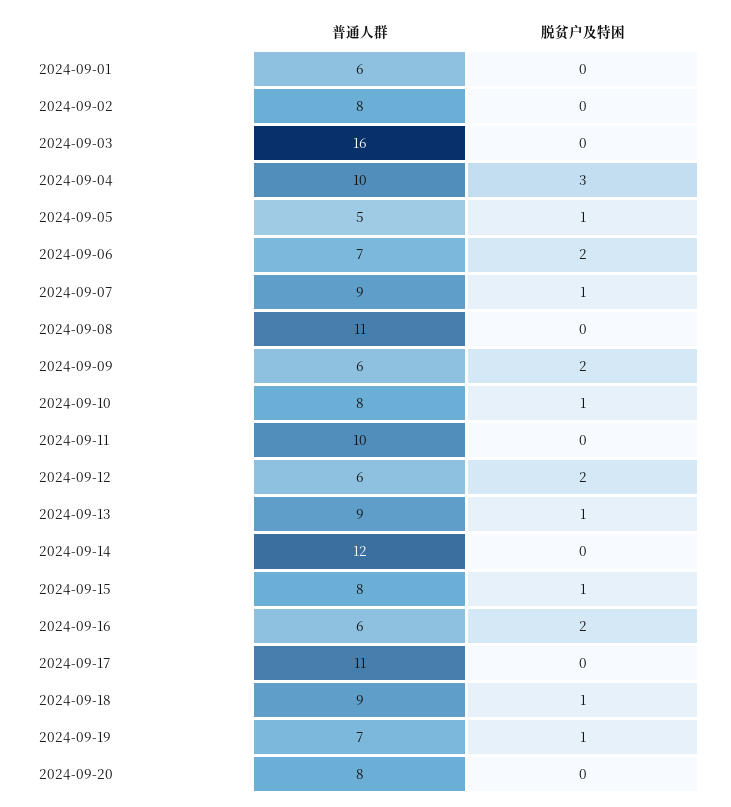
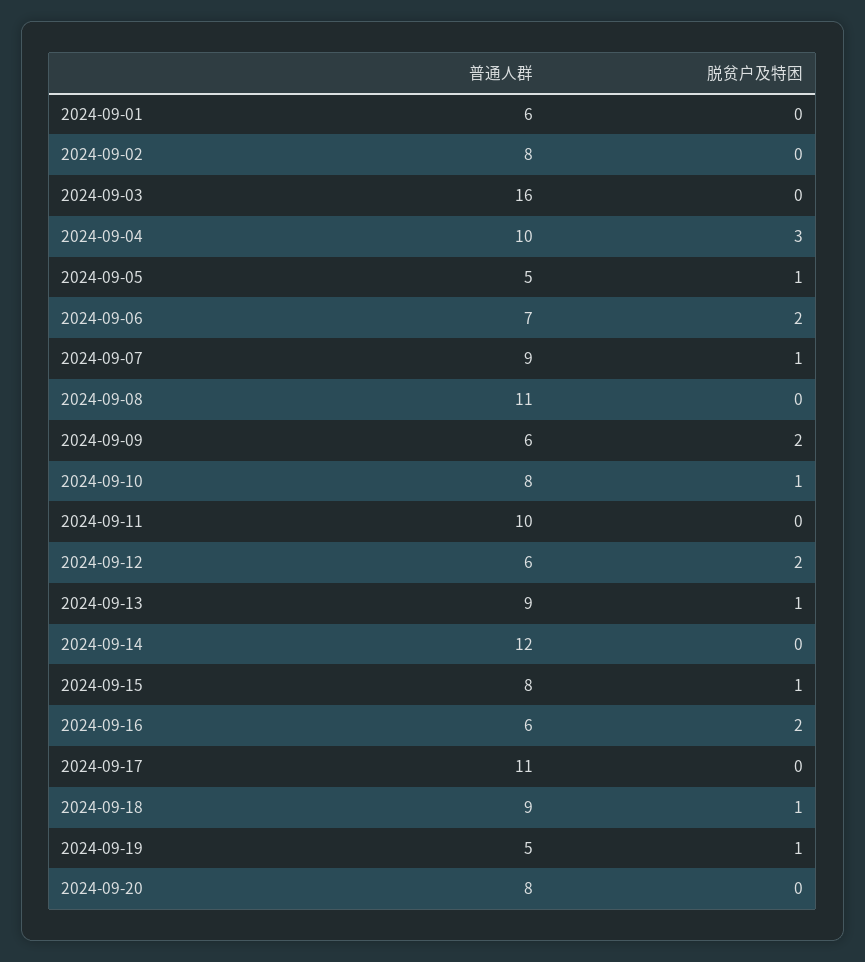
  {
    "普通人群": {
      "2024-09-01": 6,
      "2024-09-02": 8,
      "2024-09-03": 16,
      "2024-09-04": 10,
      "2024-09-05": 5,
      "2024-09-06": 7,
      "2024-09-07": 9,
      "2024-09-08": 11,
      "2024-09-09": 6,
      "2024-09-10": 8,
      "2024-09-11": 10,
      "2024-09-12": 6,
      "2024-09-13": 9,
      "2024-09-14": 12,
      "2024-09-15": 8,
      "2024-09-16": 6,
      "2024-09-17": 11,
      "2024-09-18": 9,
-     "2024-09-19": 7,
+     "2024-09-19": 5,
      "2024-09-20": 8
    },
    "脱贫户及特困": {
      "2024-09-01": 0,
      "2024-09-02": 0,
      "2024-09-03": 0,
      "2024-09-04": 3,
      "2024-09-05": 1,
      "2024-09-06": 2,
      "2024-09-07": 1,
      "2024-09-08": 0,
      "2024-09-09": 2,
      "2024-09-10": 1,
      "2024-09-11": 0,
      "2024-09-12": 2,
      "2024-09-13": 1,
      "2024-09-14": 0,
      "2024-09-15": 1,
      "2024-09-16": 2,
      "2024-09-17": 0,
      "2024-09-18": 1,
      "2024-09-19": 1,
      "2024-09-20": 0
    }
  }

